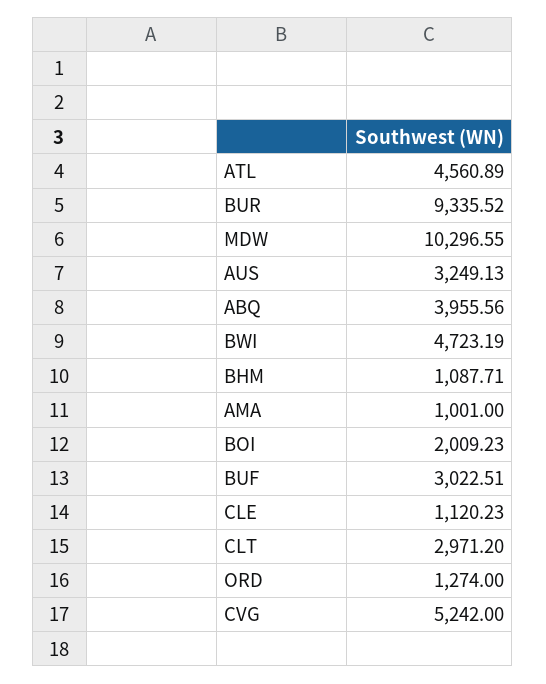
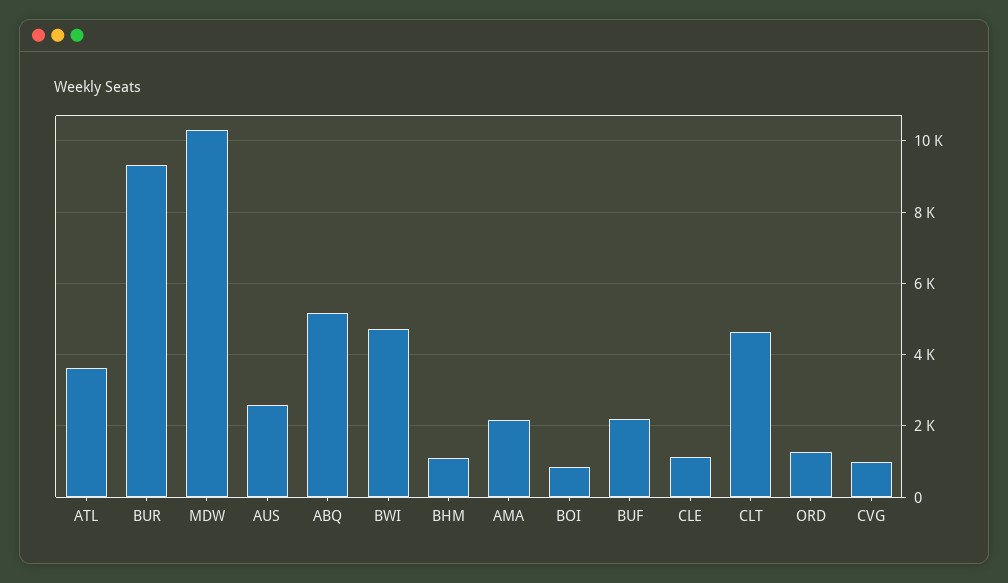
  {
-   "ATL": 4560.89,
+   "ATL": 3600,
    "BUR": 9335.52,
    "MDW": 10296.55,
-   "AUS": 3249.13,
+   "AUS": 2600,
-   "ABQ": 3955.56,
+   "ABQ": 5200,
    "BWI": 4723.19,
    "BHM": 1087.71,
-   "AMA": 1001,
+   "AMA": 2200,
-   "BOI": 2009.23,
+   "BOI": 800,
-   "BUF": 3022.51,
+   "BUF": 2200,
    "CLE": 1120.23,
-   "CLT": 2971.2,
+   "CLT": 4600,
    "ORD": 1274,
-   "CVG": 5242
+   "CVG": 1000
  }

